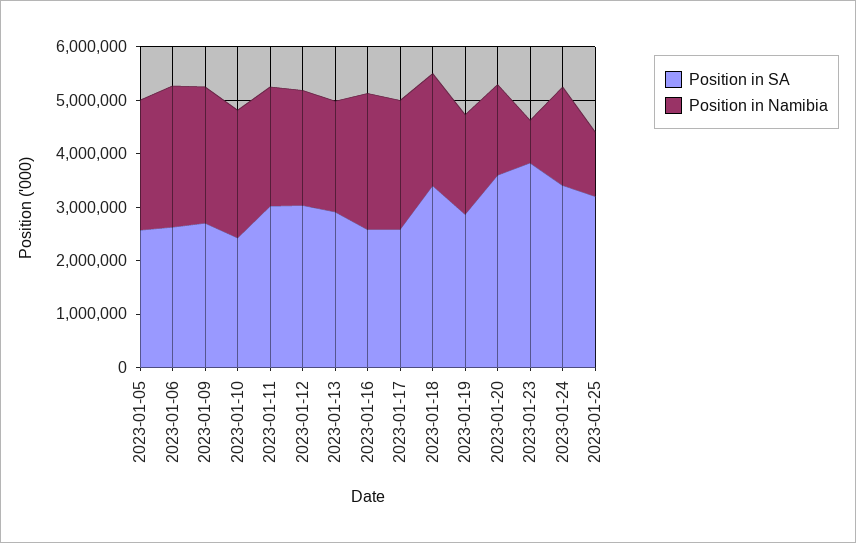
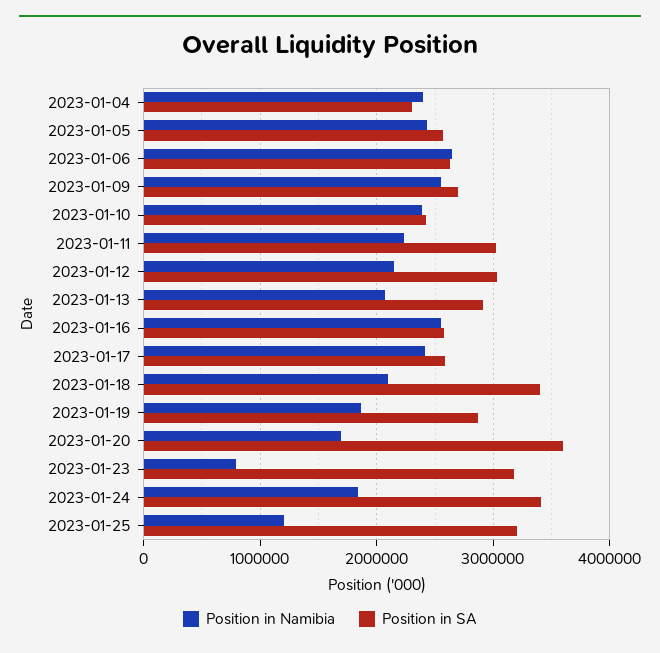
  {
    "Position in SA": {
      "2023-01-05": 2600000,
      "2023-01-06": 2600000,
      "2023-01-09": 2700000,
      "2023-01-10": 2400000,
      "2023-01-11": 3000000,
      "2023-01-12": 3000000,
      "2023-01-13": 2900000,
      "2023-01-16": 2600000,
      "2023-01-17": 2600000,
      "2023-01-18": 3400000,
      "2023-01-19": 2900000,
      "2023-01-20": 3600000,
-     "2023-01-23": 3800000,
+     "2023-01-23": 3200000,
      "2023-01-24": 3400000,
-     "2023-01-25": 3200000
+     "2023-01-25": 3200000,
+     "2023-01-04": 2300000
    },
    "Position in Namibia": {
      "2023-01-05": 2400000,
      "2023-01-06": 2600000,
      "2023-01-09": 2600000,
      "2023-01-10": 2400000,
      "2023-01-11": 2200000,
      "2023-01-12": 2200000,
      "2023-01-13": 2100000,
      "2023-01-16": 2600000,
      "2023-01-17": 2400000,
      "2023-01-18": 2100000,
      "2023-01-19": 1900000,
      "2023-01-20": 1700000,
      "2023-01-23": 800000,
      "2023-01-24": 1800000,
-     "2023-01-25": 1200000
+     "2023-01-25": 1200000,
+     "2023-01-04": 2400000
    }
  }

